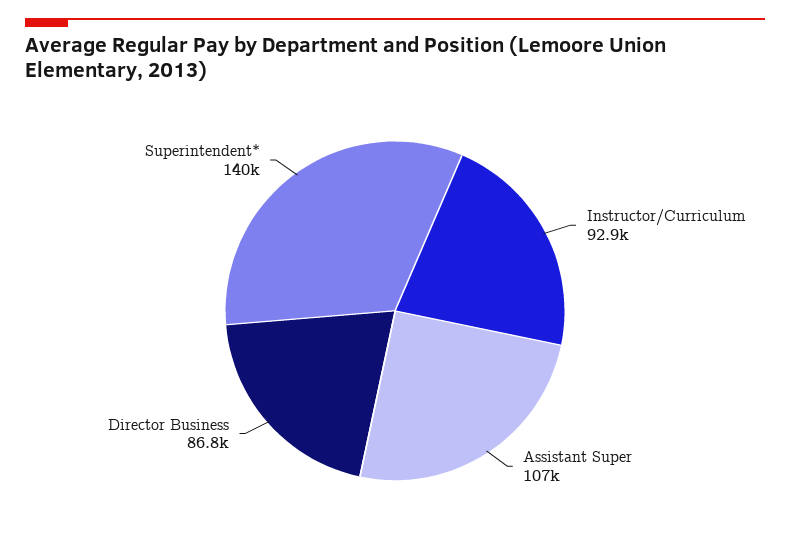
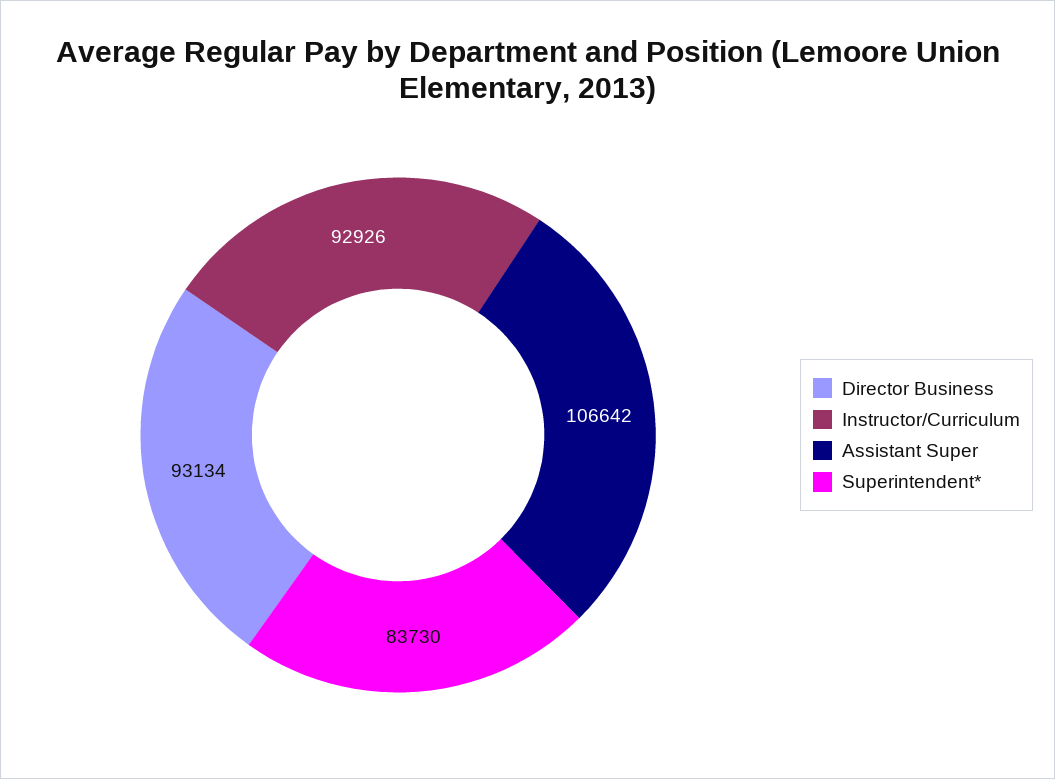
  {
    "Instructor/Curriculum": 92926,
    "Assistant Super": 106642,
-   "Director Business": 86800,
+   "Director Business": 93134,
-   "Superintendent*": 140000
+   "Superintendent*": 83730
  }

